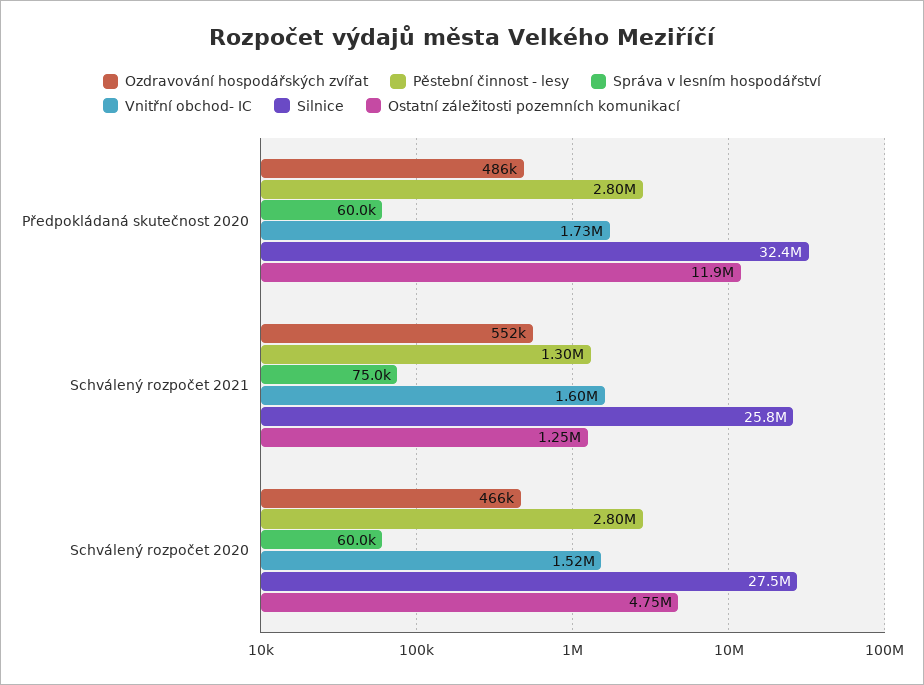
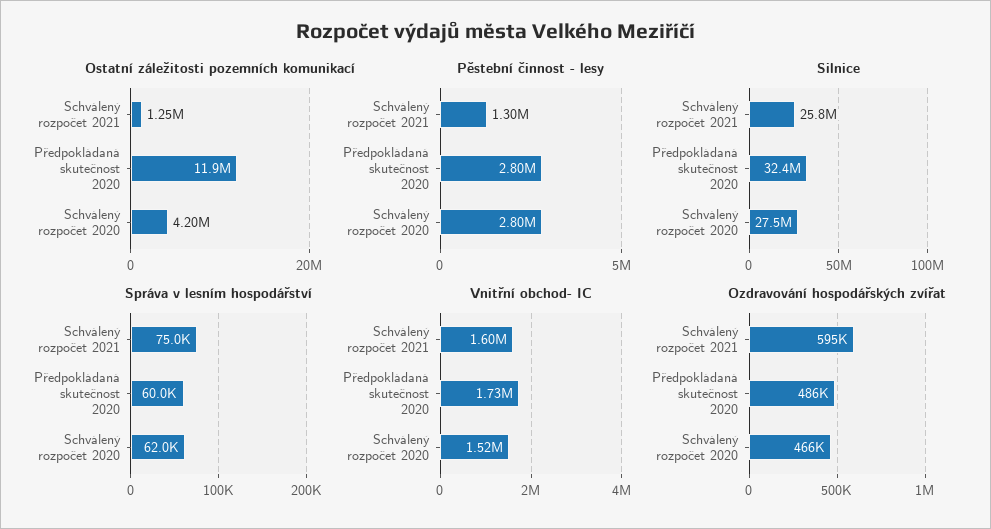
  {
    "Ozdravování hospodářských zvířat": {
      "Předpokládaná skutečnost 2020": 486000,
-     "Schválený rozpočet 2021": 552000,
+     "Schválený rozpočet 2021": 595000,
      "Schválený rozpočet 2020": 466000
    },
    "Pěstební činnost - lesy": {
      "Předpokládaná skutečnost 2020": 2800000,
      "Schválený rozpočet 2021": 1300000,
      "Schválený rozpočet 2020": 2800000
    },
    "Správa v lesním hospodářství": {
      "Předpokládaná skutečnost 2020": 60000,
      "Schválený rozpočet 2021": 75000,
-     "Schválený rozpočet 2020": 60000
+     "Schválený rozpočet 2020": 62000
    },
    "Vnitřní obchod- IC": {
      "Předpokládaná skutečnost 2020": 1730000,
      "Schválený rozpočet 2021": 1600000,
      "Schválený rozpočet 2020": 1520000
    },
    "Silnice": {
      "Předpokládaná skutečnost 2020": 32400000,
      "Schválený rozpočet 2021": 25800000,
      "Schválený rozpočet 2020": 27500000
    },
    "Ostatní záležitosti pozemních komunikací": {
      "Předpokládaná skutečnost 2020": 11900000,
      "Schválený rozpočet 2021": 1250000,
-     "Schválený rozpočet 2020": 4750000
+     "Schválený rozpočet 2020": 4200000
    }
  }

